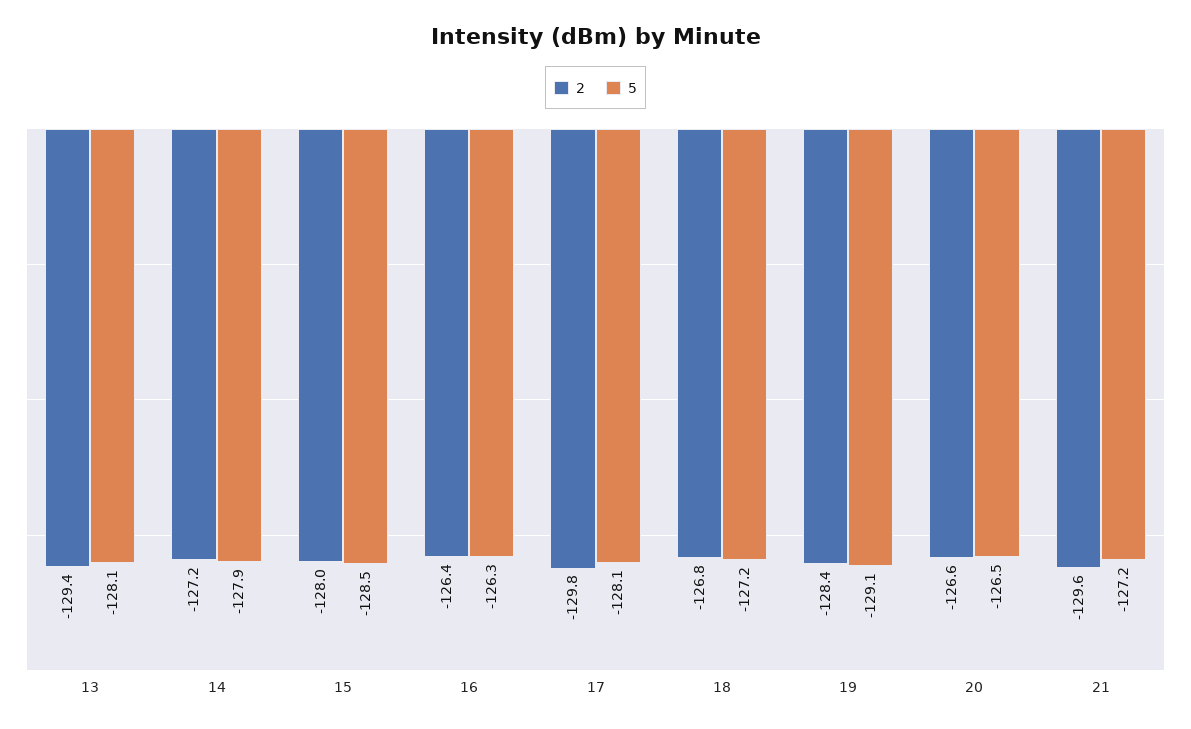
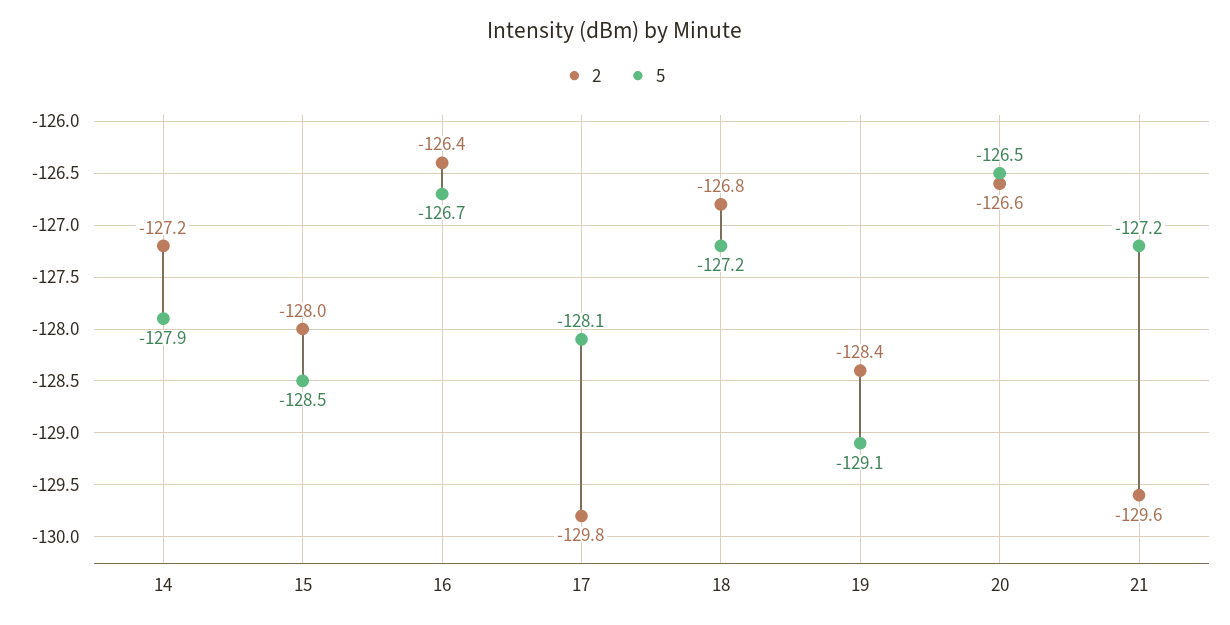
  {
    "2": {
-     "13": -129.4,
      "14": -127.2,
      "15": -128,
      "16": -126.4,
      "17": -129.8,
      "18": -126.8,
      "19": -128.4,
      "20": -126.6,
      "21": -129.6
    },
    "5": {
-     "13": -128.1,
      "14": -127.9,
      "15": -128.5,
-     "16": -126.3,
+     "16": -126.7,
      "17": -128.1,
      "18": -127.2,
      "19": -129.1,
      "20": -126.5,
      "21": -127.2
    }
  }

